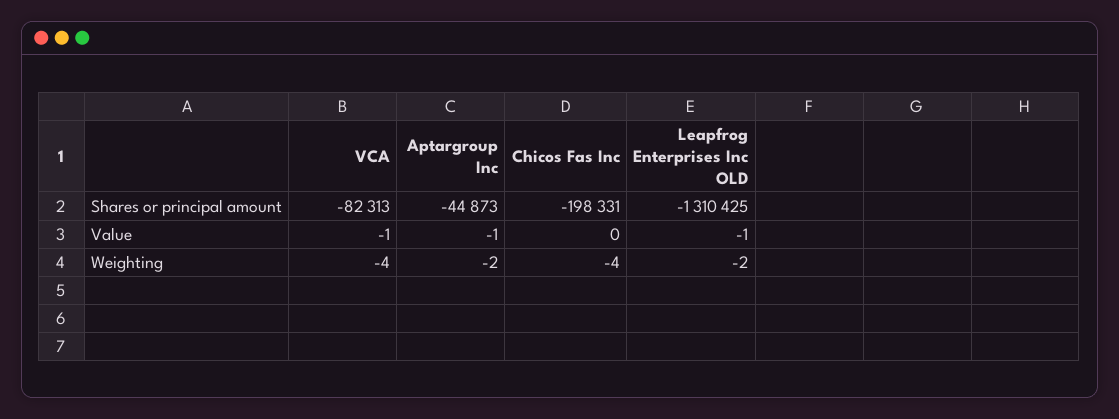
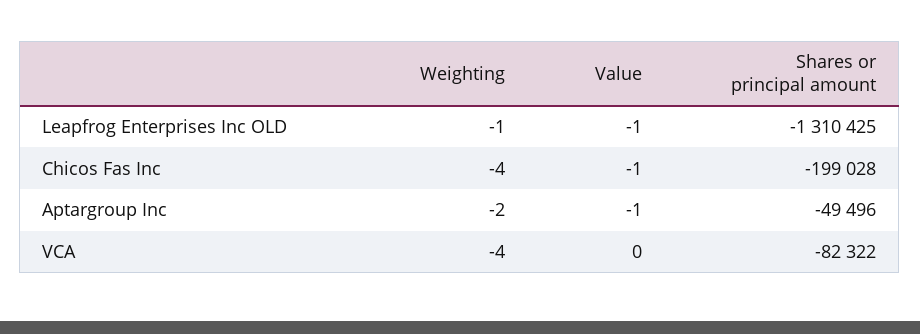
  {
    "VCA": {
-     "Shares or principal amount": -82313,
+     "Shares or principal amount": -82322,
-     "Value": -1,
+     "Value": 0,
      "Weighting": -4
    },
    "Aptargroup Inc": {
-     "Shares or principal amount": -44873,
+     "Shares or principal amount": -49496,
      "Value": -1,
      "Weighting": -2
    },
    "Chicos Fas Inc": {
-     "Shares or principal amount": -198331,
+     "Shares or principal amount": -199028,
-     "Value": 0,
+     "Value": -1,
      "Weighting": -4
    },
    "Leapfrog Enterprises Inc OLD": {
      "Shares or principal amount": -1310425,
      "Value": -1,
-     "Weighting": -2
+     "Weighting": -1
    }
  }

